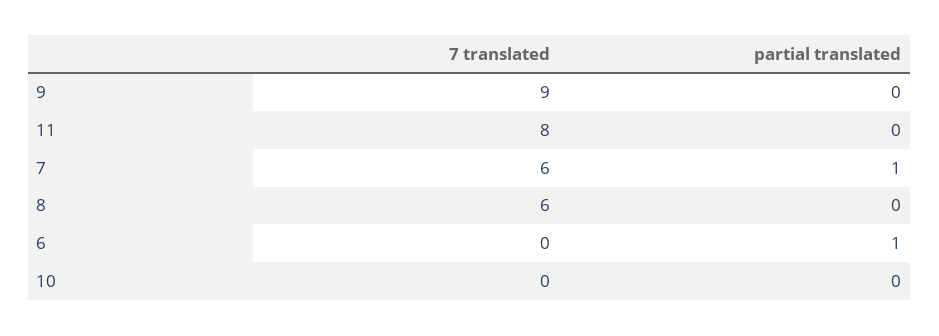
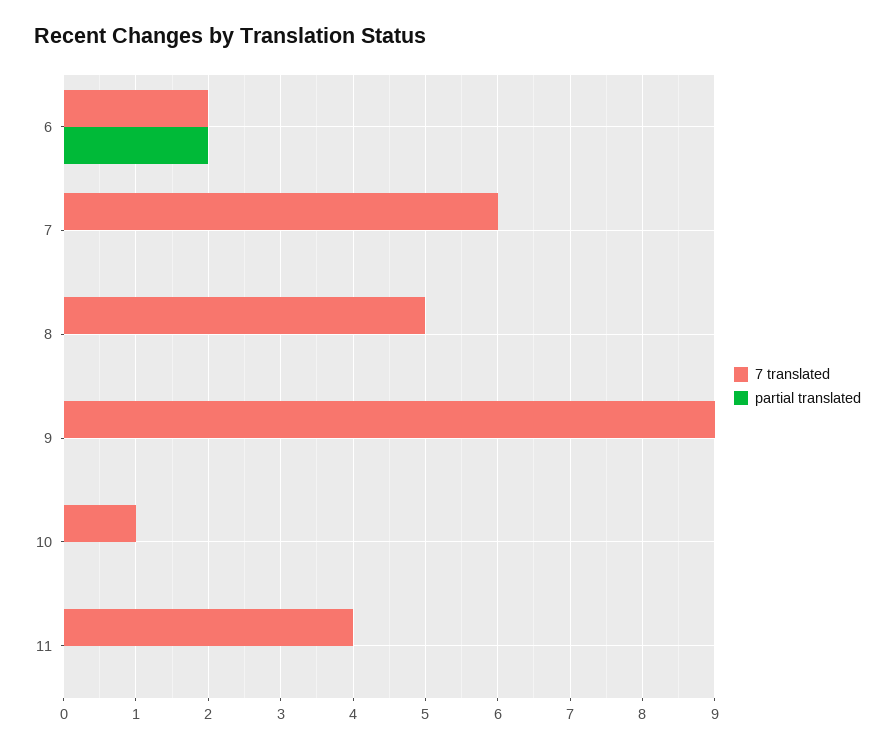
  {
    "7 translated": {
      "9": 9,
-     "11": 8,
+     "11": 4,
      "7": 6,
-     "8": 6,
+     "8": 5,
-     "6": 0,
+     "6": 2,
-     "10": 0
+     "10": 1
    },
    "partial translated": {
      "9": 0,
      "11": 0,
-     "7": 1,
+     "7": 0,
      "8": 0,
-     "6": 1,
+     "6": 2,
      "10": 0
    }
  }

